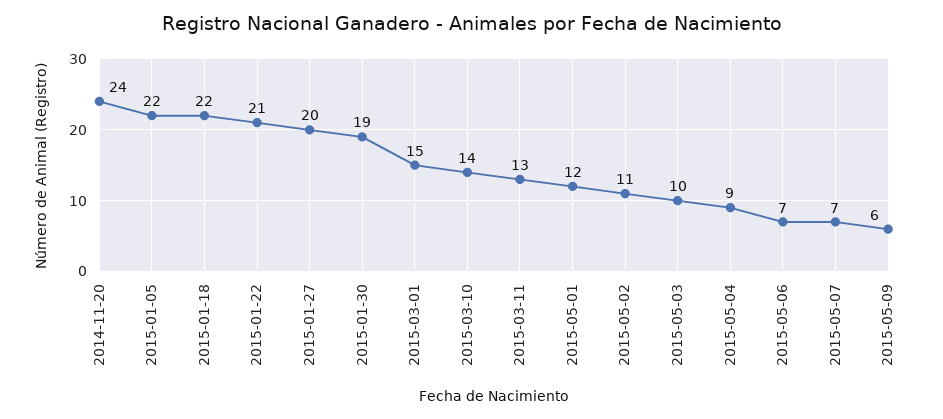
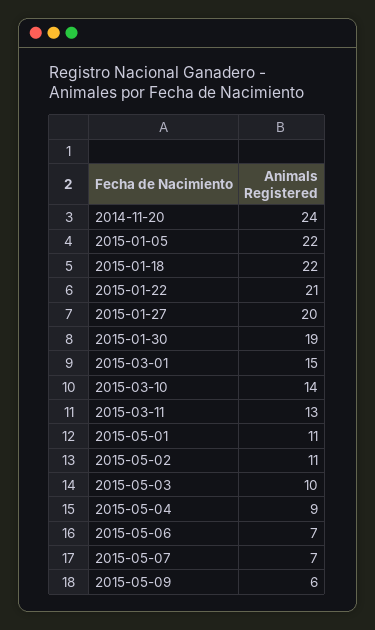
  {
    "2014-11-20": 24,
    "2015-01-05": 22,
    "2015-01-18": 22,
    "2015-01-22": 21,
    "2015-01-27": 20,
    "2015-01-30": 19,
    "2015-03-01": 15,
    "2015-03-10": 14,
    "2015-03-11": 13,
-   "2015-05-01": 12,
+   "2015-05-01": 11,
    "2015-05-02": 11,
    "2015-05-03": 10,
    "2015-05-04": 9,
    "2015-05-06": 7,
    "2015-05-07": 7,
    "2015-05-09": 6
  }

